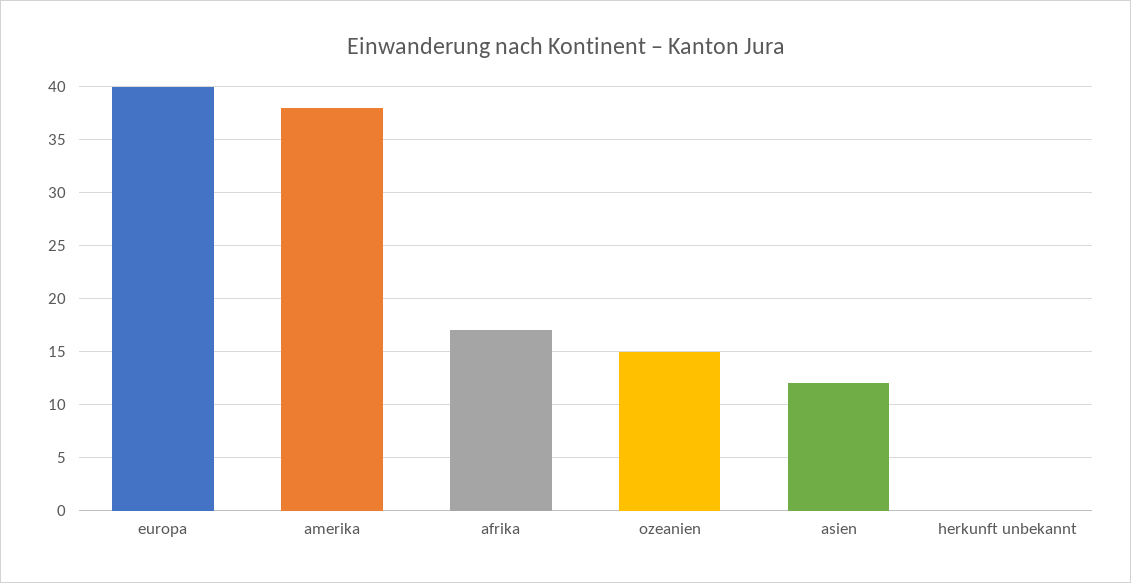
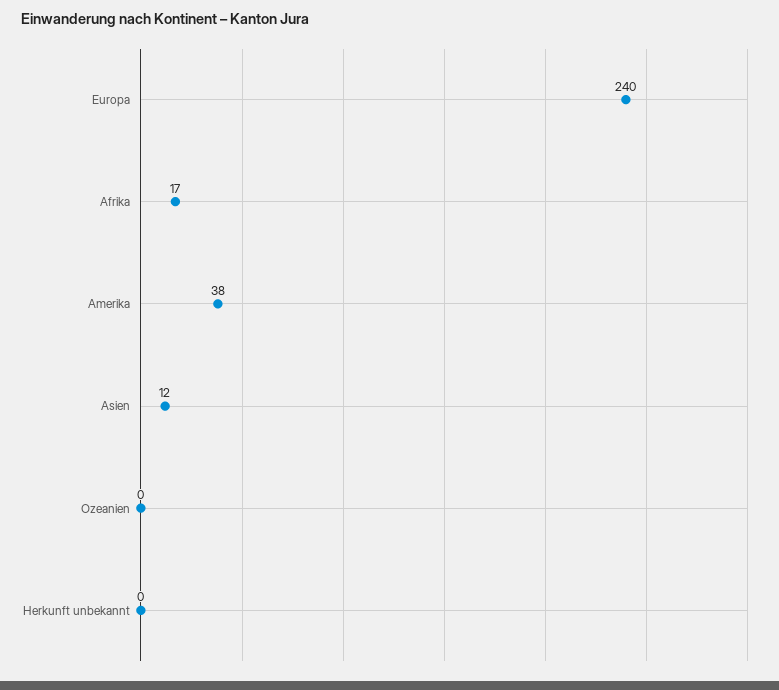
  {
-   "europa": 40,
+   "europa": 240,
    "amerika": 38,
    "afrika": 17,
-   "ozeanien": 15,
+   "ozeanien": 0,
    "asien": 12,
    "herkunft unbekannt": 0
  }

